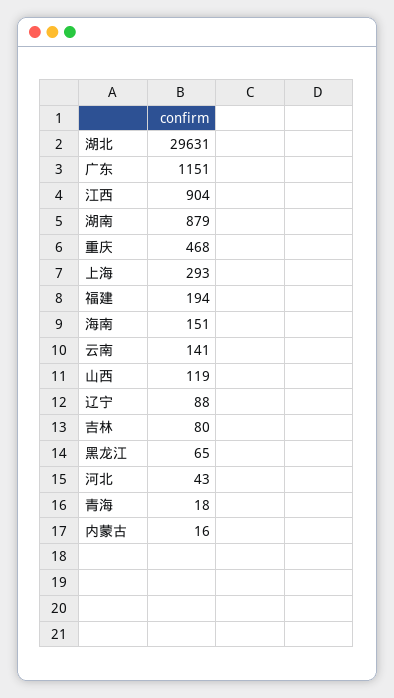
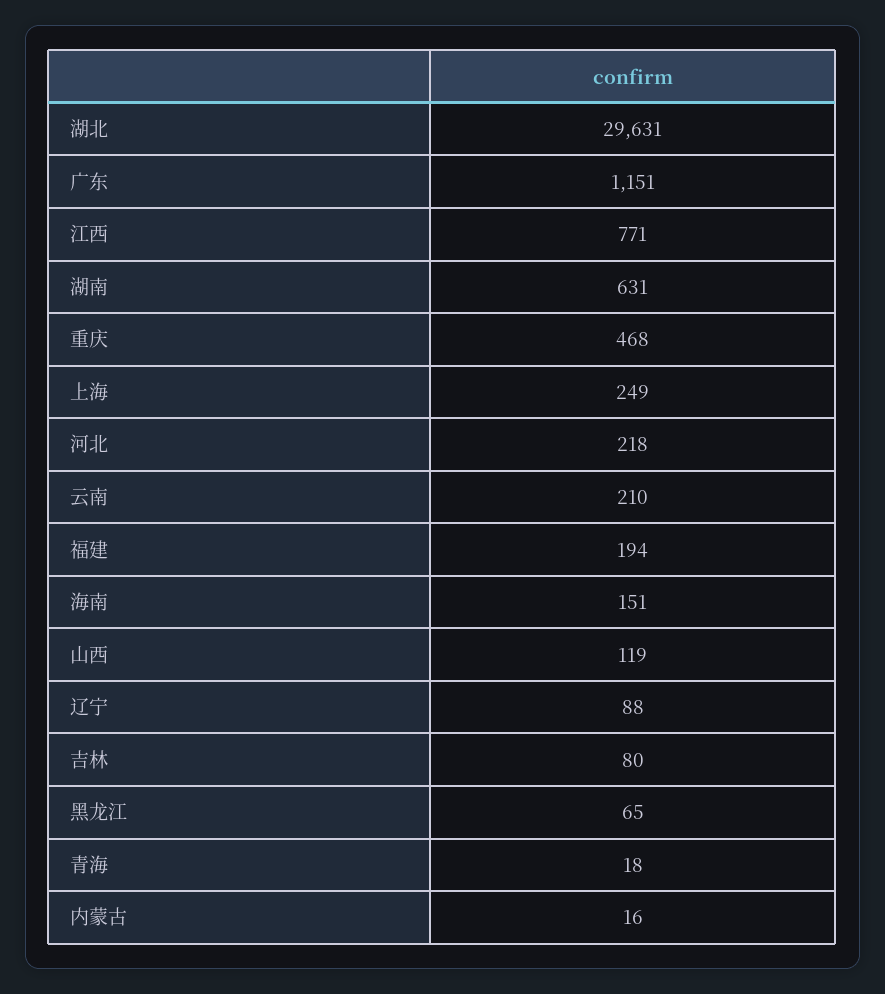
  {
    "湖北": 29631,
    "广东": 1151,
-   "江西": 904,
+   "江西": 771,
-   "湖南": 879,
+   "湖南": 631,
    "重庆": 468,
-   "上海": 293,
+   "上海": 249,
    "福建": 194,
    "海南": 151,
-   "云南": 141,
+   "云南": 210,
    "山西": 119,
    "辽宁": 88,
    "吉林": 80,
    "黑龙江": 65,
-   "河北": 43,
+   "河北": 218,
    "青海": 18,
    "内蒙古": 16
  }

